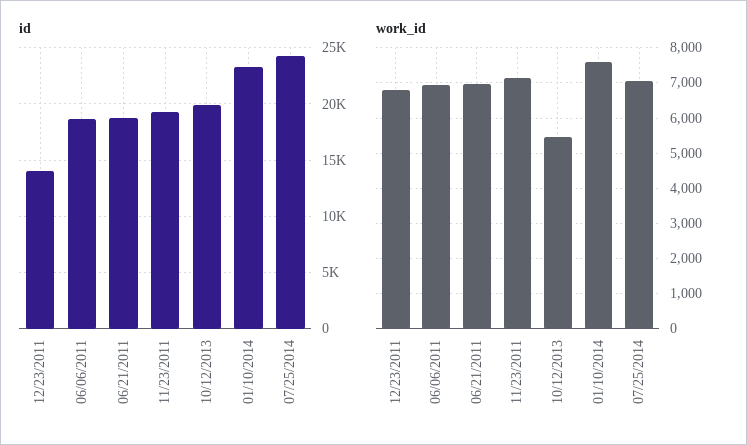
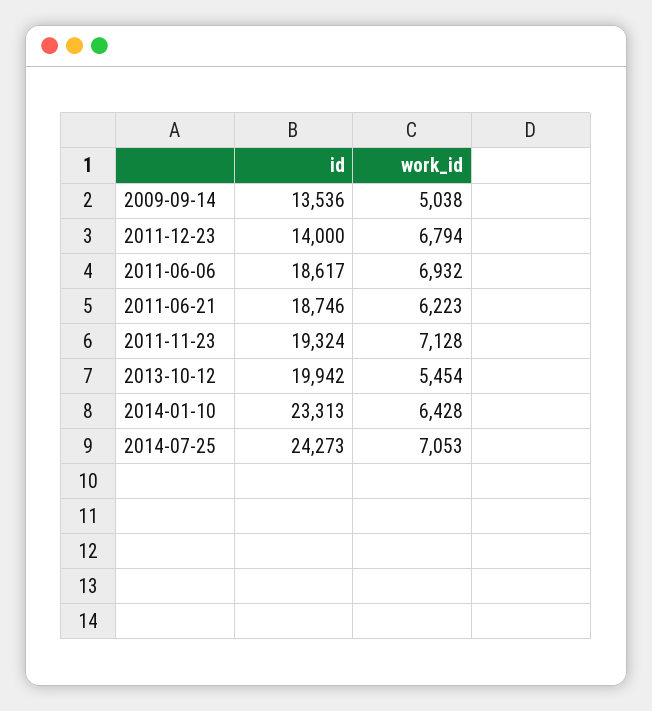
  {
    "id": {
      "12/23/2011": 14000,
      "06/06/2011": 18617,
      "06/21/2011": 18746,
      "11/23/2011": 19324,
      "10/12/2013": 19942,
      "01/10/2014": 23313,
-     "07/25/2014": 24273
+     "07/25/2014": 24273,
+     "2009-09-14": 13536
    },
    "work_id": {
      "12/23/2011": 6794,
      "06/06/2011": 6932,
-     "06/21/2011": 7000,
+     "06/21/2011": 6223,
      "11/23/2011": 7128,
      "10/12/2013": 5454,
-     "01/10/2014": 7600,
+     "01/10/2014": 6428,
-     "07/25/2014": 7053
+     "07/25/2014": 7053,
+     "2009-09-14": 5038
    }
  }

